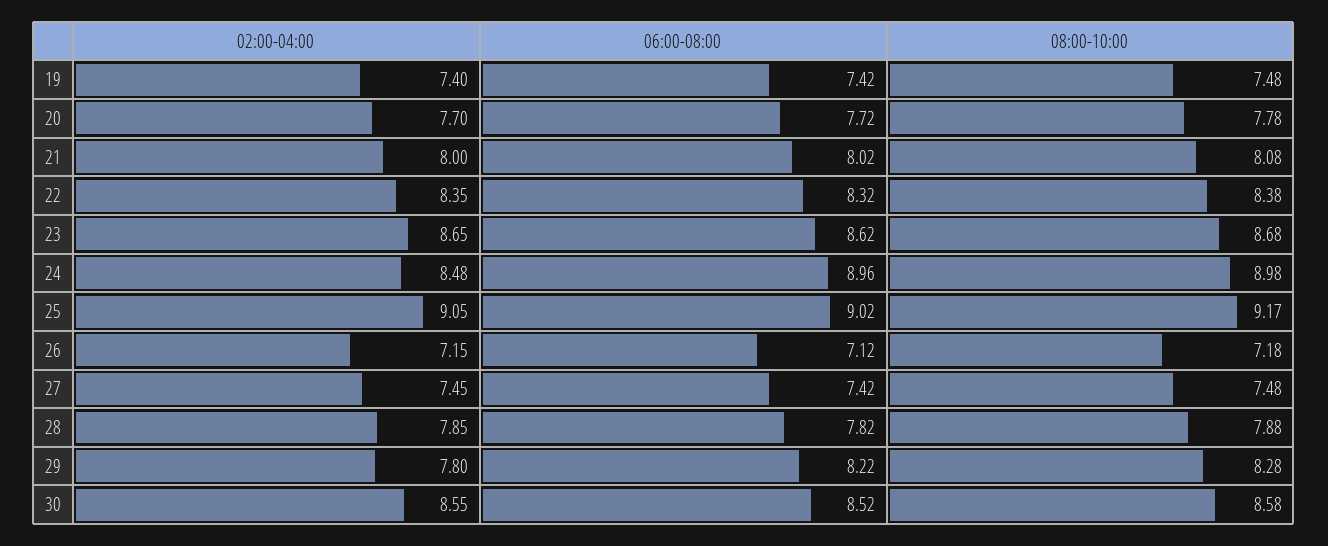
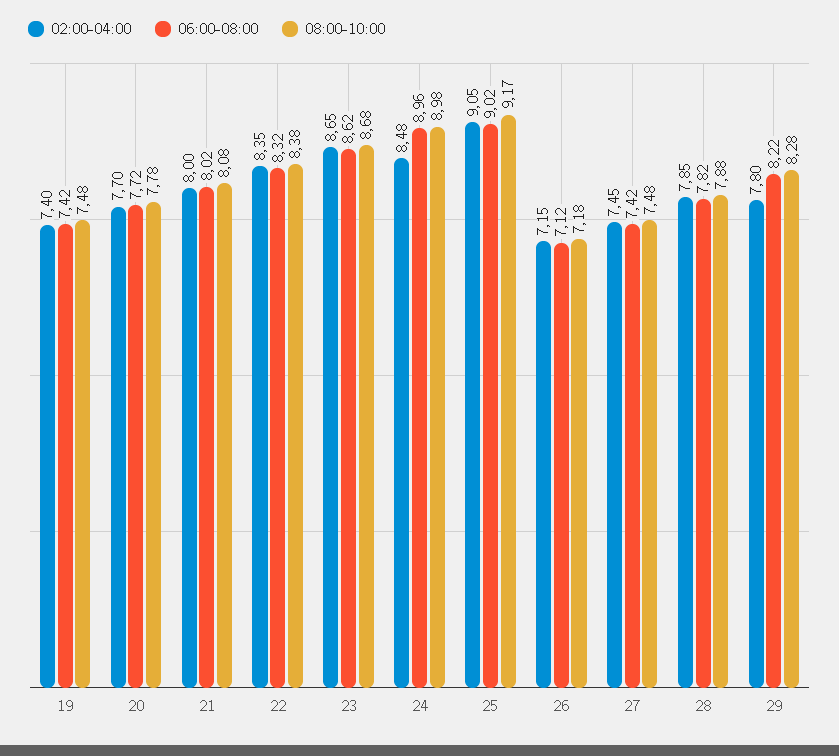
  {
    "02:00-04:00": {
      "19": 7.4,
      "20": 7.7,
      "21": 8,
      "22": 8.35,
      "23": 8.65,
      "24": 8.48,
      "25": 9.05,
      "26": 7.15,
      "27": 7.45,
      "28": 7.85,
-     "29": 7.8,
+     "29": 7.8
-     "30": 8.55
    },
    "06:00-08:00": {
      "19": 7.42,
      "20": 7.72,
      "21": 8.02,
      "22": 8.32,
      "23": 8.62,
      "24": 8.96,
      "25": 9.02,
      "26": 7.12,
      "27": 7.42,
      "28": 7.82,
-     "29": 8.22,
+     "29": 8.22
-     "30": 8.52
    },
    "08:00-10:00": {
      "19": 7.48,
      "20": 7.78,
      "21": 8.08,
      "22": 8.38,
      "23": 8.68,
      "24": 8.98,
      "25": 9.17,
      "26": 7.18,
      "27": 7.48,
      "28": 7.88,
-     "29": 8.28,
+     "29": 8.28
-     "30": 8.58
    }
  }

